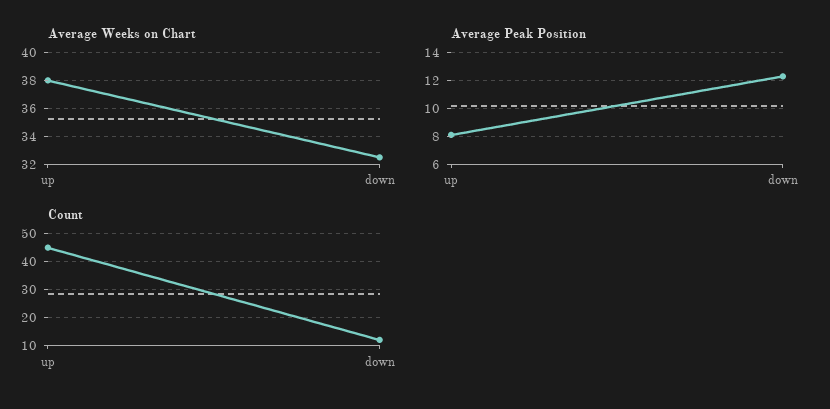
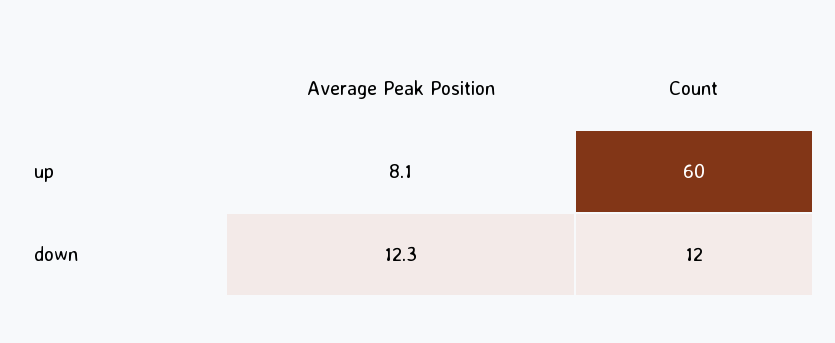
  {
-   "Average Weeks on Chart": {
-     "up": 38,
-     "down": 32.5
-   },
    "Average Peak Position": {
      "up": 8.1,
      "down": 12.3
    },
    "Count": {
-     "up": 45,
+     "up": 60,
      "down": 12
    }
  }

